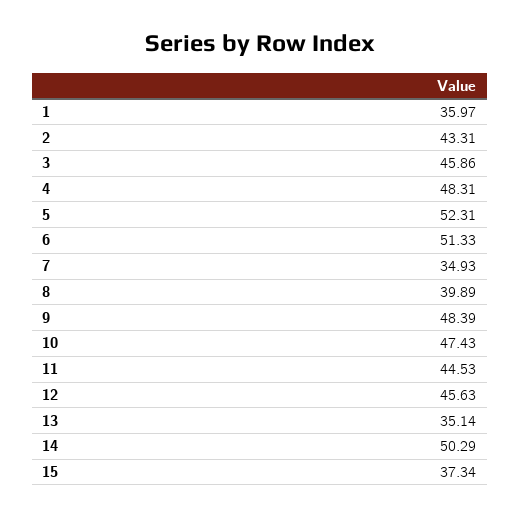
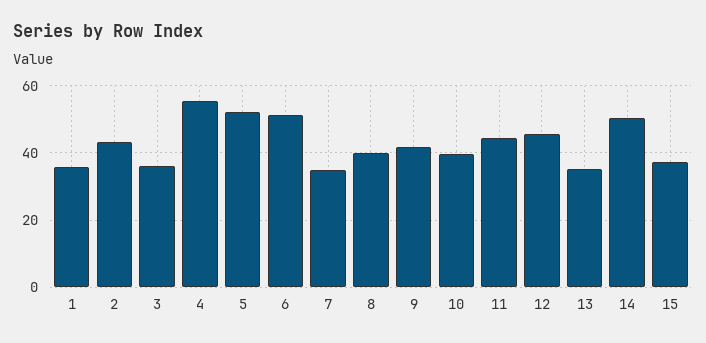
  {
    "1": 35.97,
    "2": 43.31,
-   "3": 45.86,
+   "3": 36,
-   "4": 48.31,
+   "4": 56,
    "5": 52.31,
    "6": 51.33,
    "7": 34.93,
    "8": 39.89,
-   "9": 48.39,
+   "9": 42,
-   "10": 47.43,
+   "10": 40,
    "11": 44.53,
    "12": 45.63,
    "13": 35.14,
    "14": 50.29,
    "15": 37.34
  }

